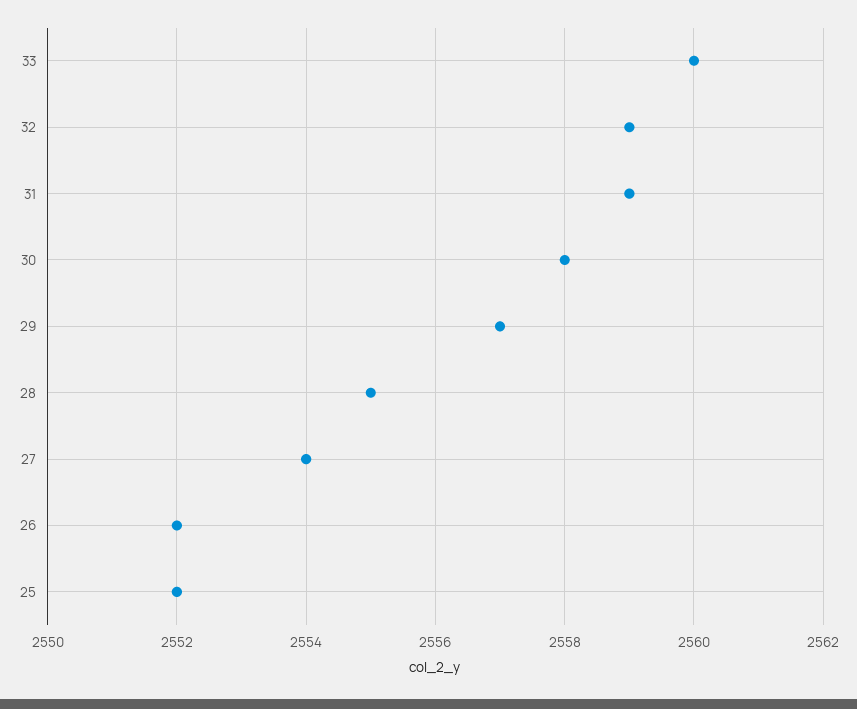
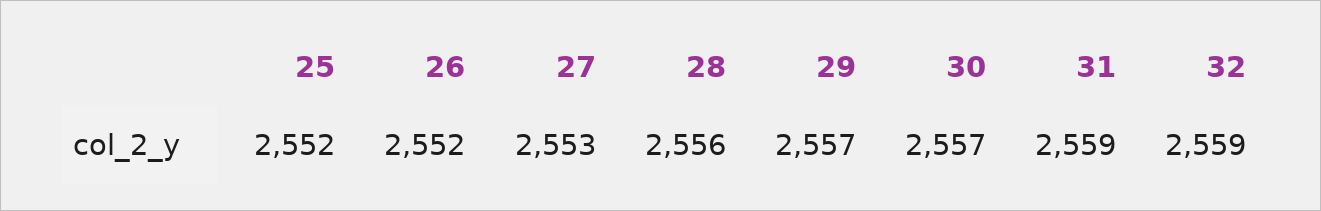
  {
-   "33": 2560,
    "32": 2559,
    "31": 2559,
-   "30": 2558,
+   "30": 2557,
    "29": 2557,
-   "28": 2555,
+   "28": 2556,
-   "27": 2554,
+   "27": 2553,
    "26": 2552,
    "25": 2552
  }

